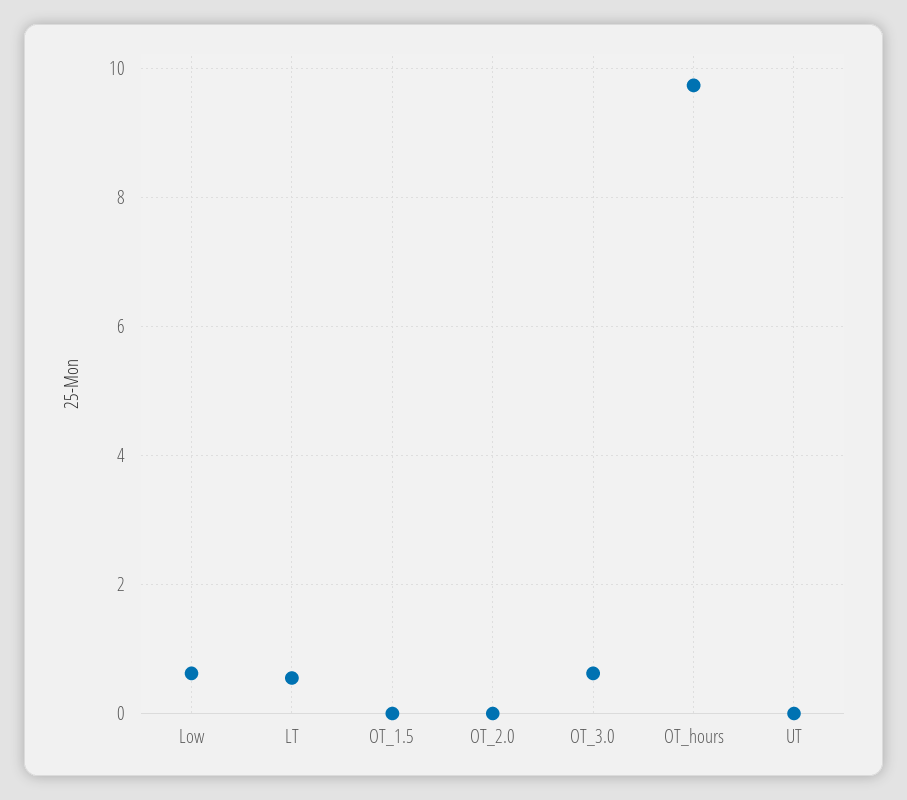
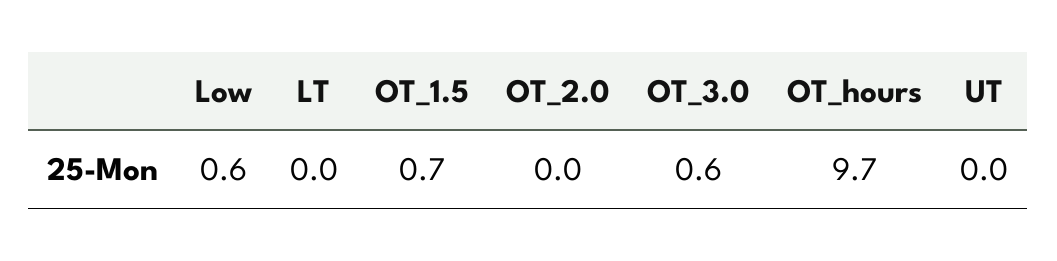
  {
    "Low": 0.6,
-   "LT": 0.6,
+   "LT": 0,
-   "OT_1.5": 0,
+   "OT_1.5": 0.7,
    "OT_2.0": 0,
    "OT_3.0": 0.6,
    "OT_hours": 9.7,
    "UT": 0
  }

